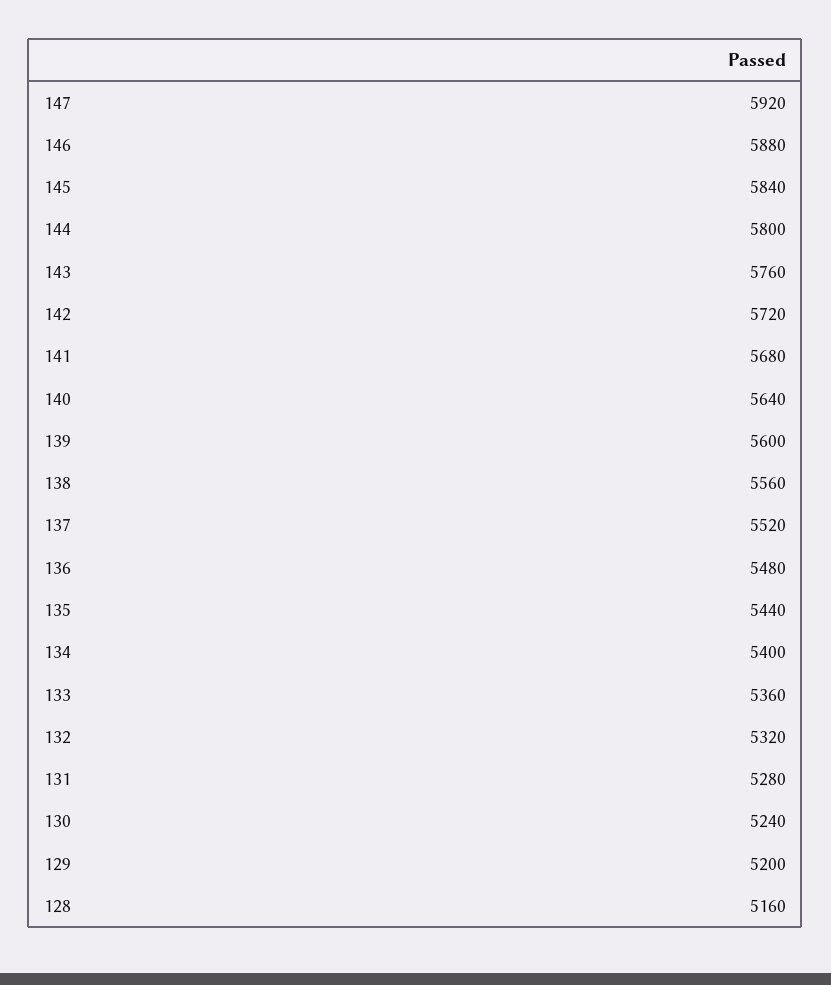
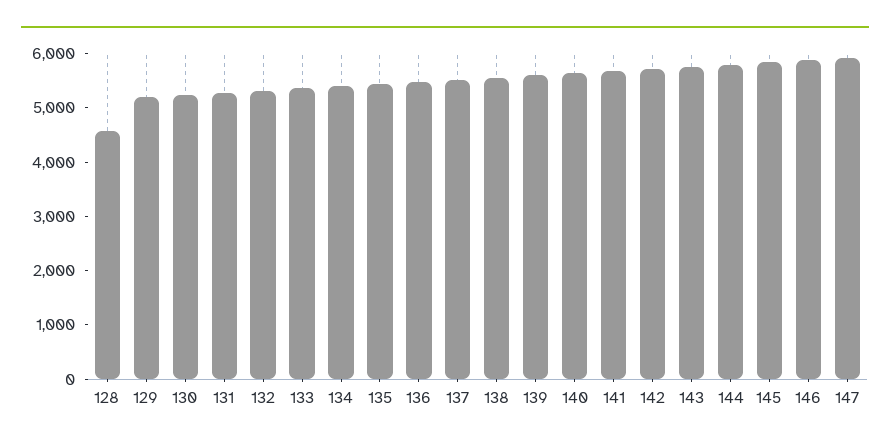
  {
    "147": 5920,
    "146": 5880,
    "145": 5840,
    "144": 5800,
    "143": 5760,
    "142": 5720,
    "141": 5680,
    "140": 5640,
    "139": 5600,
    "138": 5560,
    "137": 5520,
    "136": 5480,
    "135": 5440,
    "134": 5400,
    "133": 5360,
    "132": 5320,
    "131": 5280,
    "130": 5240,
    "129": 5200,
-   "128": 5160
+   "128": 4600
  }

